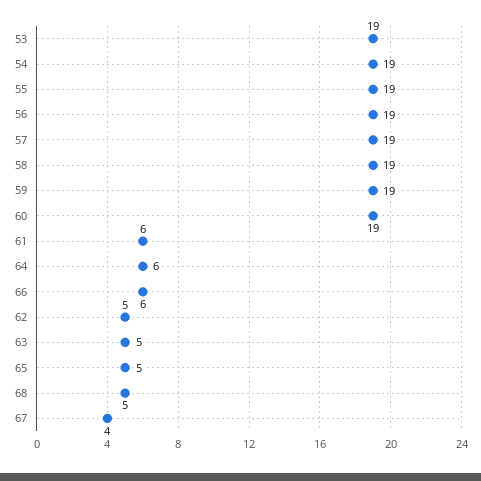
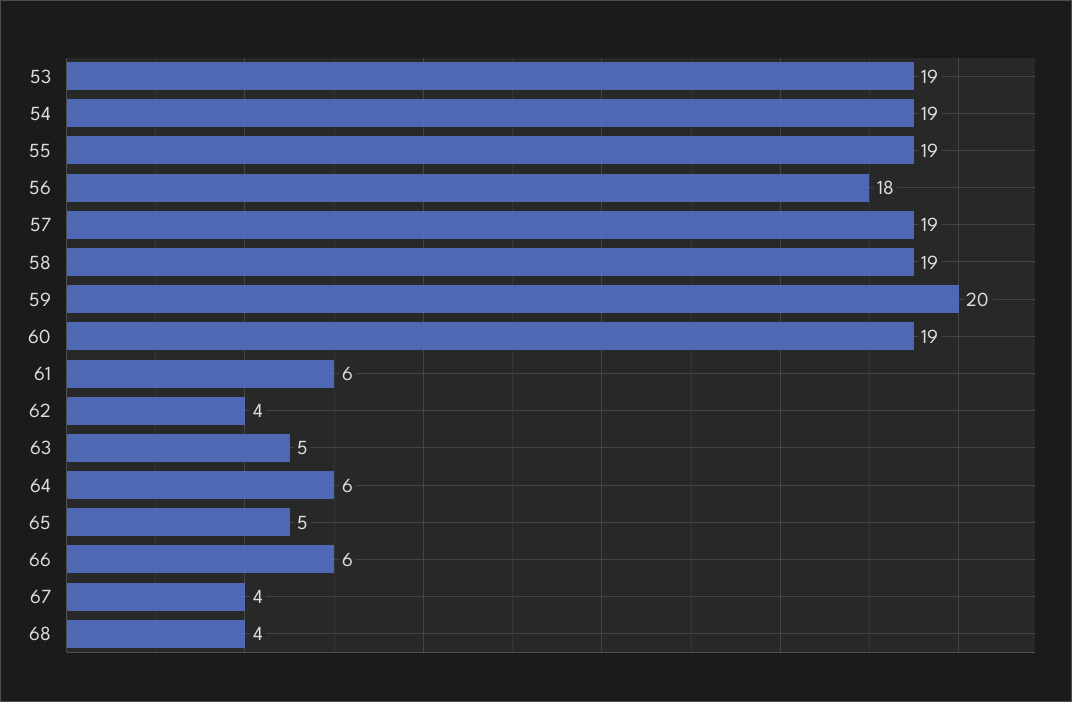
  {
    "53": 19,
    "54": 19,
    "55": 19,
-   "56": 19,
+   "56": 18,
    "57": 19,
    "58": 19,
-   "59": 19,
+   "59": 20,
    "60": 19,
    "61": 6,
    "64": 6,
    "66": 6,
-   "62": 5,
+   "62": 4,
    "63": 5,
    "65": 5,
-   "68": 5,
+   "68": 4,
    "67": 4
  }

